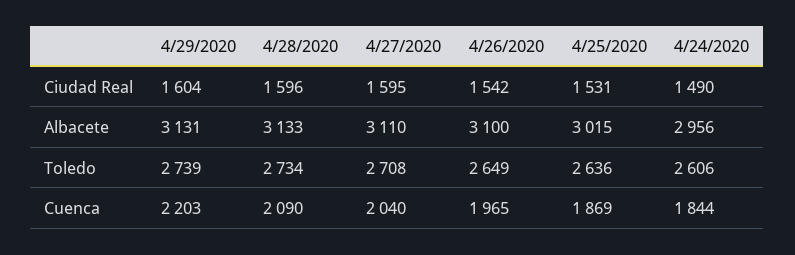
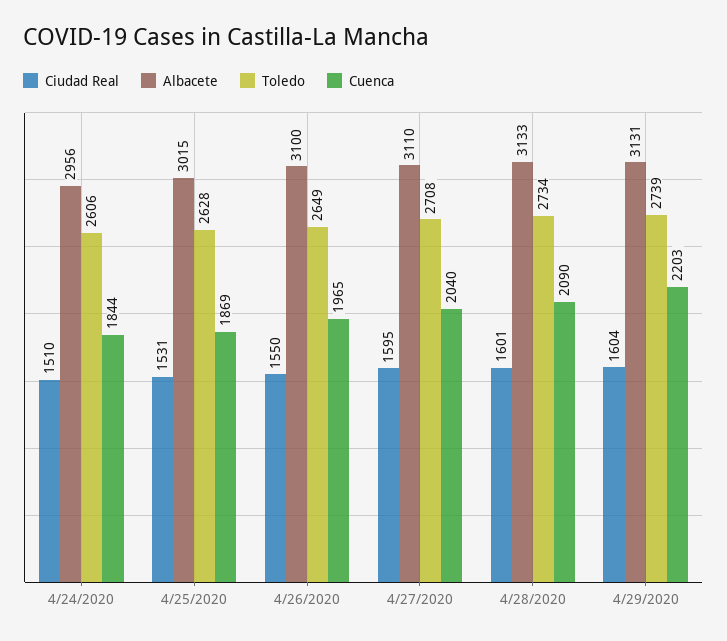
  {
    "Ciudad Real": {
      "4/29/2020": 1604,
-     "4/28/2020": 1596,
+     "4/28/2020": 1601,
      "4/27/2020": 1595,
-     "4/26/2020": 1542,
+     "4/26/2020": 1550,
      "4/25/2020": 1531,
-     "4/24/2020": 1490
+     "4/24/2020": 1510
    },
    "Albacete": {
      "4/29/2020": 3131,
      "4/28/2020": 3133,
      "4/27/2020": 3110,
      "4/26/2020": 3100,
      "4/25/2020": 3015,
      "4/24/2020": 2956
    },
    "Toledo": {
      "4/29/2020": 2739,
      "4/28/2020": 2734,
      "4/27/2020": 2708,
      "4/26/2020": 2649,
-     "4/25/2020": 2636,
+     "4/25/2020": 2628,
      "4/24/2020": 2606
    },
    "Cuenca": {
      "4/29/2020": 2203,
      "4/28/2020": 2090,
      "4/27/2020": 2040,
      "4/26/2020": 1965,
      "4/25/2020": 1869,
      "4/24/2020": 1844
    }
  }

